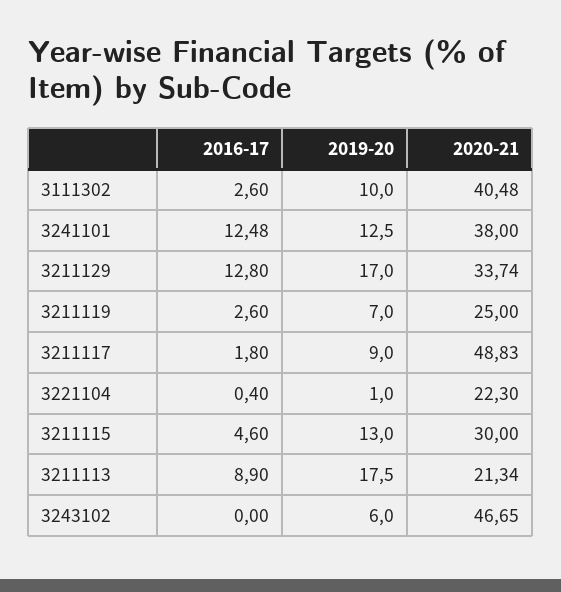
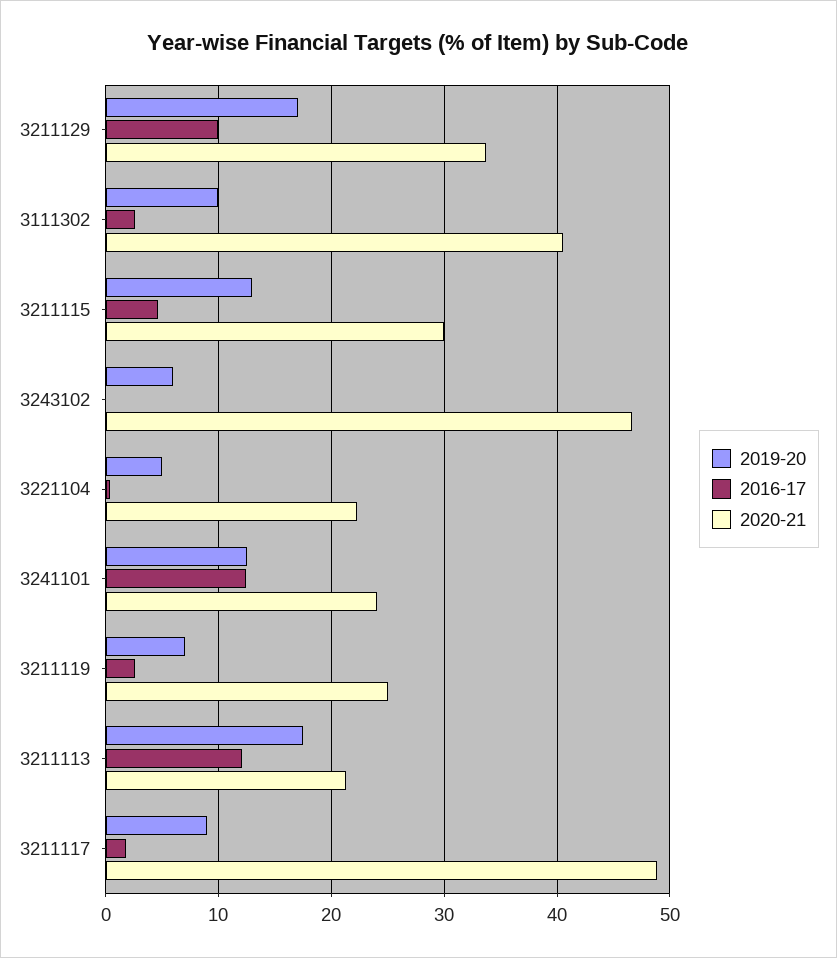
  {
    "2016-17": {
      "3111302": 2.6,
      "3241101": 12.48,
-     "3211129": 12.8,
+     "3211129": 10,
      "3211119": 2.6,
      "3211117": 1.8,
      "3221104": 0.4,
      "3211115": 4.6,
-     "3211113": 8.9,
+     "3211113": 12,
      "3243102": 0
    },
    "2019-20": {
      "3111302": 10,
      "3241101": 12.5,
      "3211129": 17,
      "3211119": 7,
      "3211117": 9,
-     "3221104": 1,
+     "3221104": 5,
      "3211115": 13,
      "3211113": 17.5,
      "3243102": 6
    },
    "2020-21": {
      "3111302": 40.48,
-     "3241101": 38,
+     "3241101": 24,
      "3211129": 33.74,
      "3211119": 25,
      "3211117": 48.83,
      "3221104": 22.3,
      "3211115": 30,
      "3211113": 21.34,
      "3243102": 46.65
    }
  }

